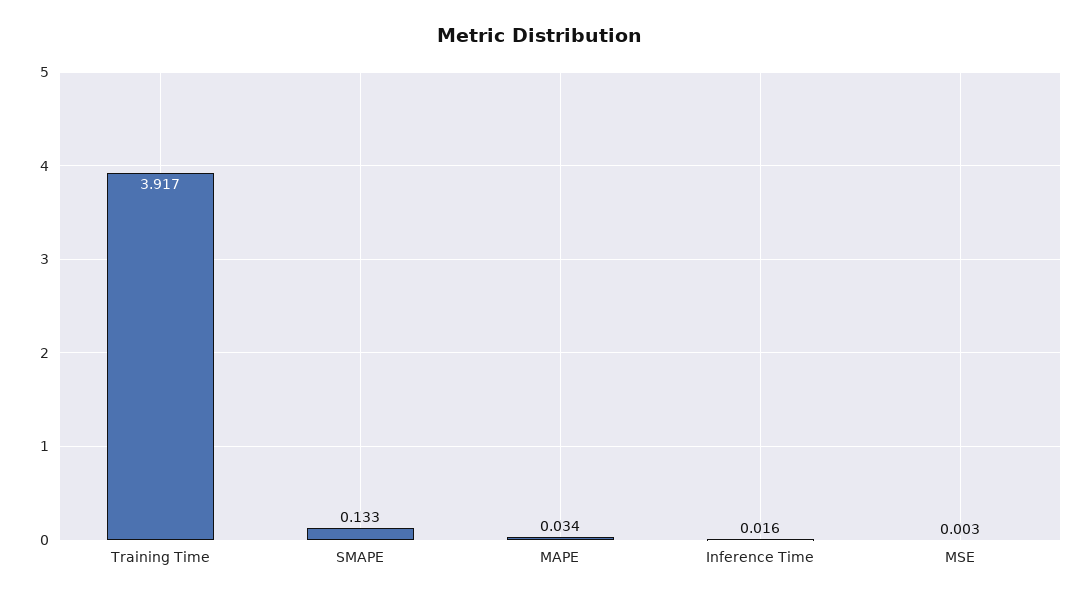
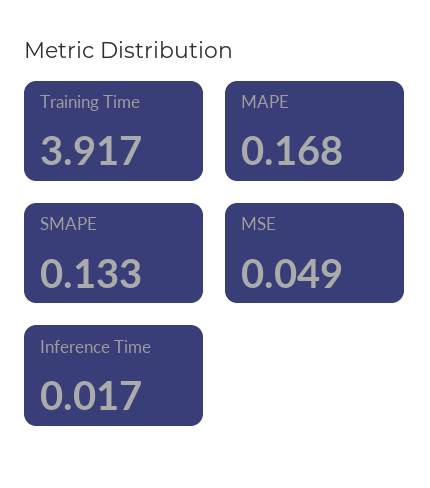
  {
    "Training Time": 3.917,
    "SMAPE": 0.133,
-   "MAPE": 0.034,
+   "MAPE": 0.168,
-   "Inference Time": 0.016,
+   "Inference Time": 0.017,
-   "MSE": 0.003
+   "MSE": 0.049
  }

